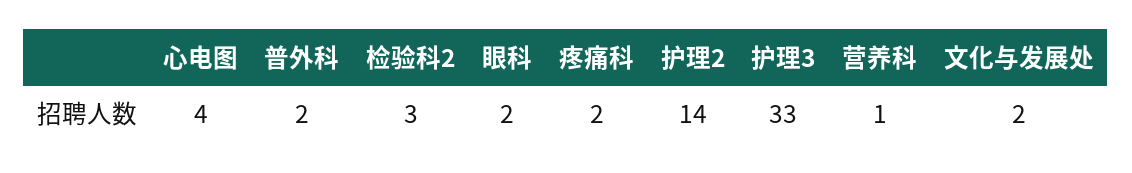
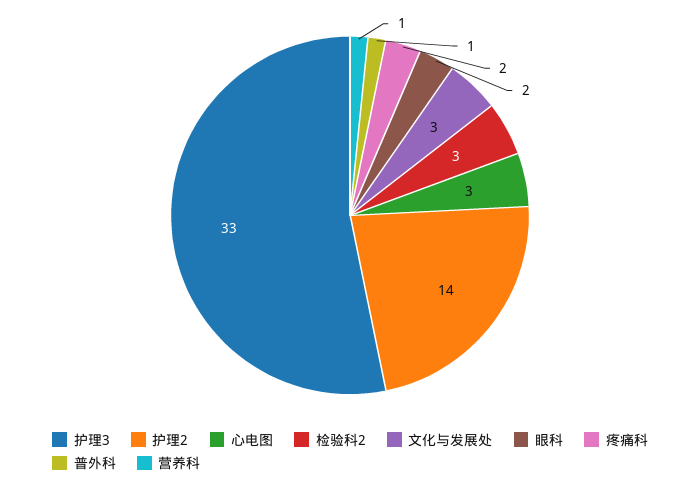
  {
-   "心电图": 4,
+   "心电图": 3,
-   "普外科": 2,
+   "普外科": 1,
    "检验科2": 3,
    "眼科": 2,
    "疼痛科": 2,
    "护理2": 14,
    "护理3": 33,
    "营养科": 1,
-   "文化与发展处": 2
+   "文化与发展处": 3
  }

